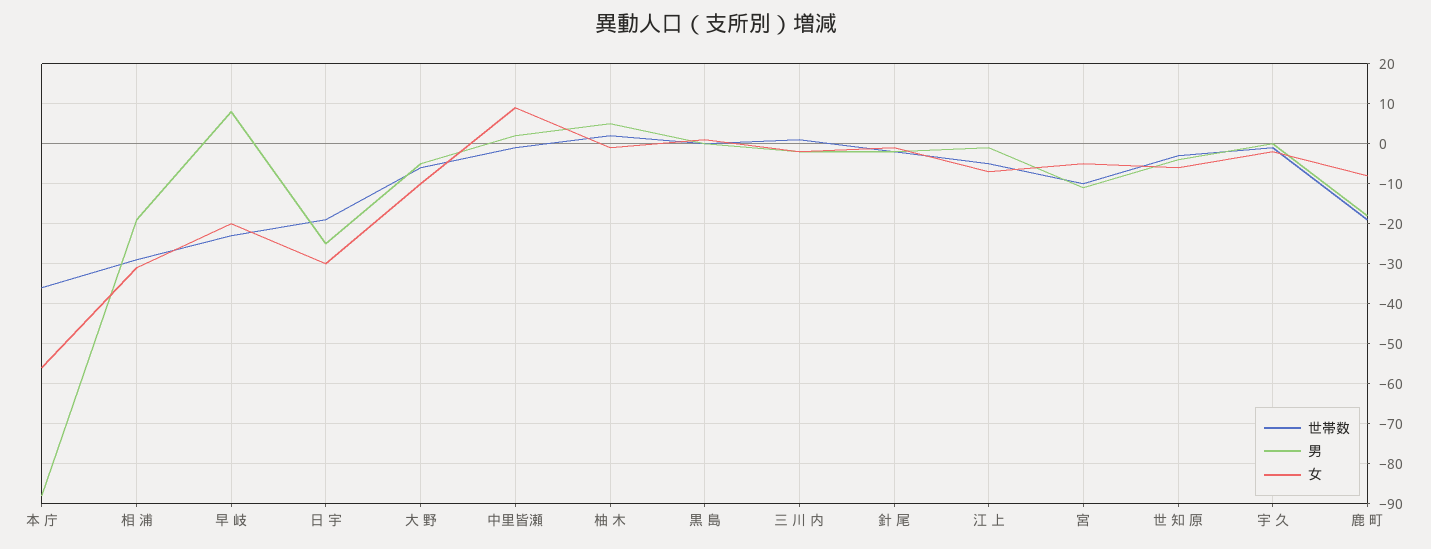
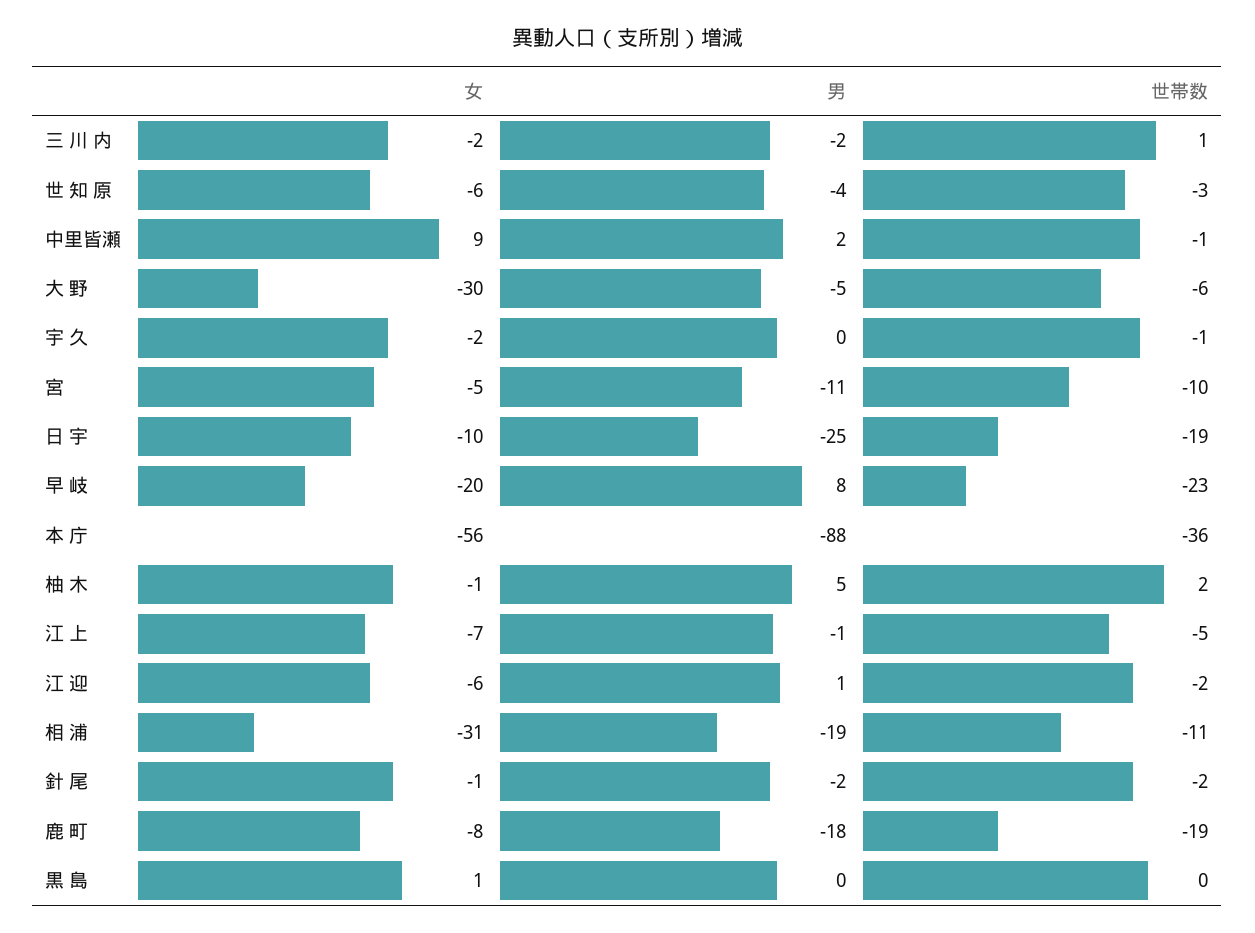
  {
    "世帯数": {
      "本 庁": -36,
-     "相 浦": -30,
+     "相 浦": -11,
      "早 岐": -23,
      "日 宇": -19,
      "大 野": -6,
      "中里皆瀬": -1,
      "柚 木": 2,
      "黒 島": 0,
      "三 川 内": 1,
      "針 尾": -2,
      "江 上": -5,
      "宮": -10,
      "世 知 原": -3,
      "宇 久": -1,
-     "鹿 町": -19
+     "鹿 町": -19,
+     "江 迎": -2
    },
    "男": {
      "本 庁": -88,
      "相 浦": -19,
      "早 岐": 8,
      "日 宇": -25,
      "大 野": -5,
      "中里皆瀬": 2,
      "柚 木": 5,
      "黒 島": 0,
      "三 川 内": -2,
      "針 尾": -2,
      "江 上": -1,
      "宮": -11,
      "世 知 原": -4,
      "宇 久": 0,
-     "鹿 町": -18
+     "鹿 町": -18,
+     "江 迎": 1
    },
    "女": {
      "本 庁": -56,
      "相 浦": -31,
      "早 岐": -20,
-     "日 宇": -30,
+     "日 宇": -10,
-     "大 野": -10,
+     "大 野": -30,
      "中里皆瀬": 9,
      "柚 木": -1,
      "黒 島": 1,
      "三 川 内": -2,
      "針 尾": -1,
      "江 上": -7,
      "宮": -5,
      "世 知 原": -6,
      "宇 久": -2,
-     "鹿 町": -8
+     "鹿 町": -8,
+     "江 迎": -6
    }
  }

